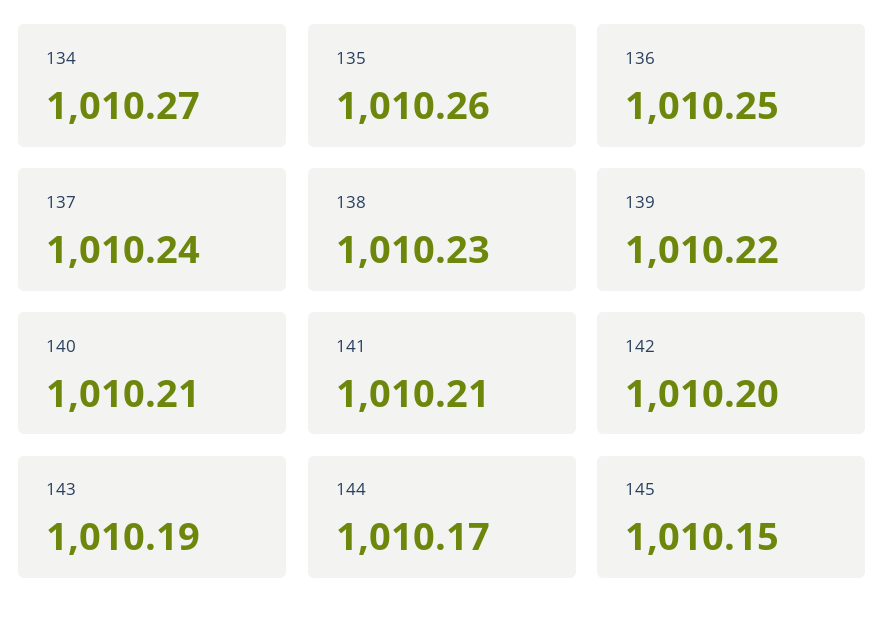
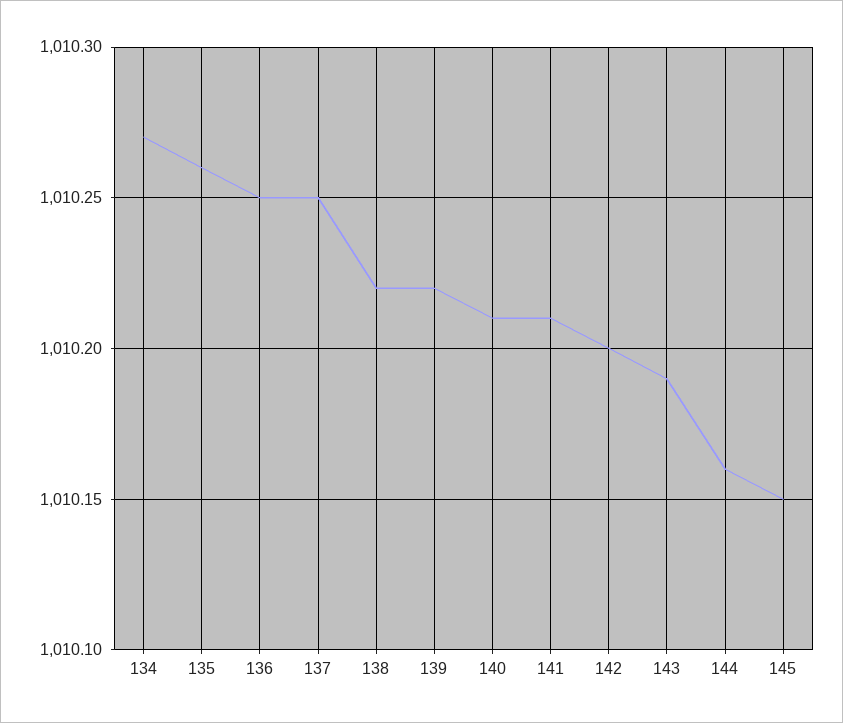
  {
    "134": 1010.27,
    "135": 1010.26,
    "136": 1010.25,
-   "137": 1010.24,
+   "137": 1010.25,
-   "138": 1010.23,
+   "138": 1010.22,
    "139": 1010.22,
    "140": 1010.21,
    "141": 1010.21,
    "142": 1010.2,
    "143": 1010.19,
-   "144": 1010.17,
+   "144": 1010.16,
    "145": 1010.15
  }

